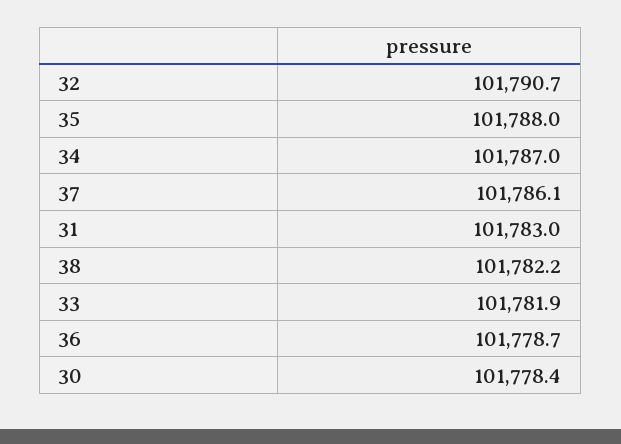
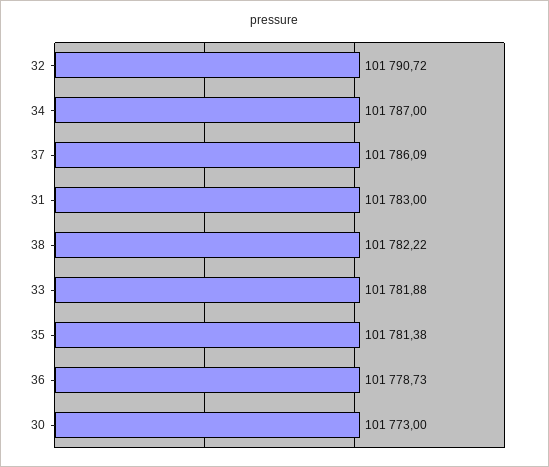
  {
    "32": 101790.72,
-   "35": 101788,
+   "35": 101781.38,
    "34": 101787,
    "37": 101786.09,
    "31": 101783,
    "38": 101782.22,
    "33": 101781.88,
    "36": 101778.73,
-   "30": 101778.4
+   "30": 101773
  }

